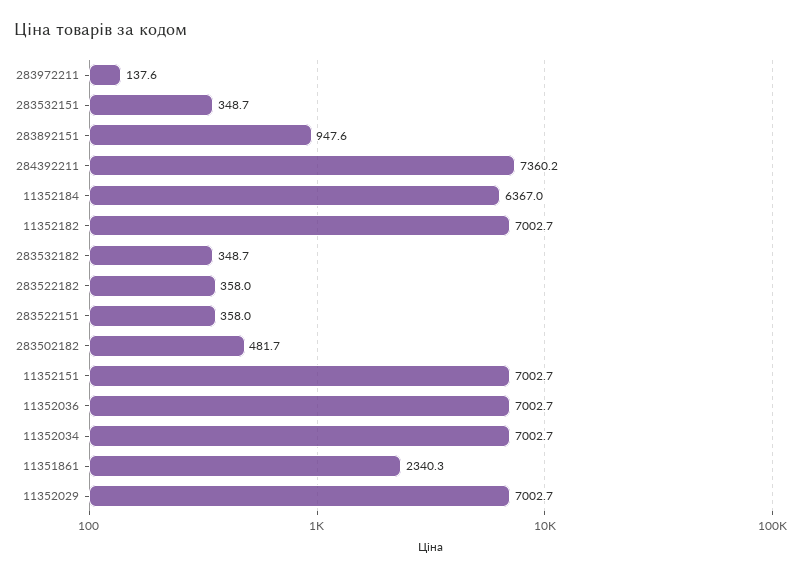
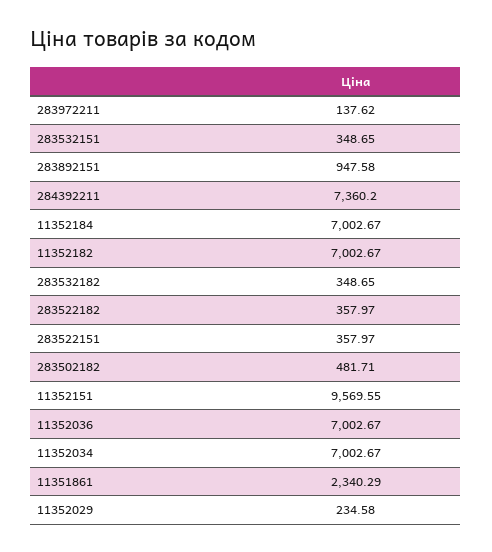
  {
    "283972211": 137.62,
    "283532151": 348.65,
    "283892151": 947.58,
    "284392211": 7360.2,
-   "11352184": 6367,
+   "11352184": 7002.67,
    "11352182": 7002.67,
    "283532182": 348.65,
    "283522182": 357.97,
    "283522151": 357.97,
    "283502182": 481.71,
-   "11352151": 7002.7,
+   "11352151": 9569.55,
    "11352036": 7002.67,
    "11352034": 7002.67,
    "11351861": 2340.29,
-   "11352029": 7002.7
+   "11352029": 234.58
  }

